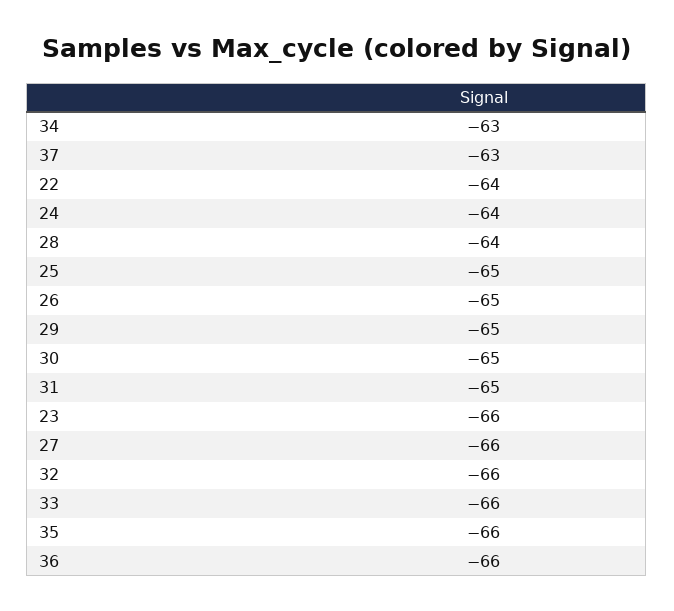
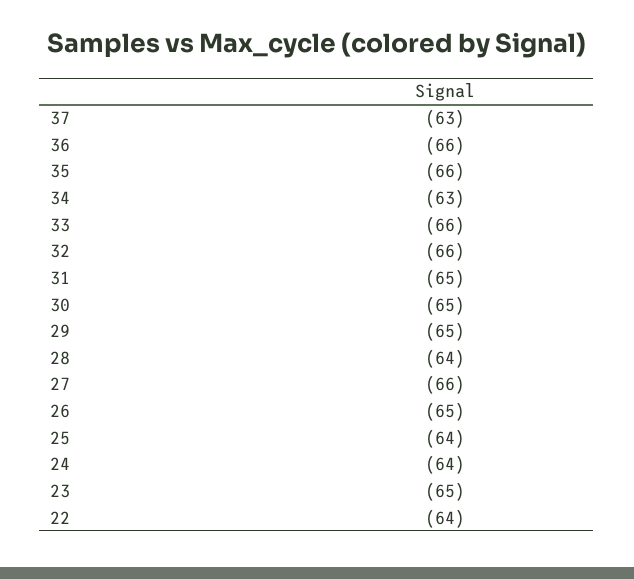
  {
    "34": -63,
    "37": -63,
    "22": -64,
    "24": -64,
    "28": -64,
-   "25": -65,
+   "25": -64,
    "26": -65,
    "29": -65,
    "30": -65,
    "31": -65,
-   "23": -66,
+   "23": -65,
    "27": -66,
    "32": -66,
    "33": -66,
    "35": -66,
    "36": -66
  }

